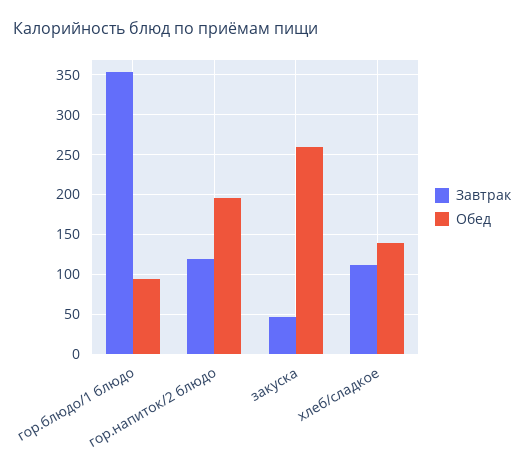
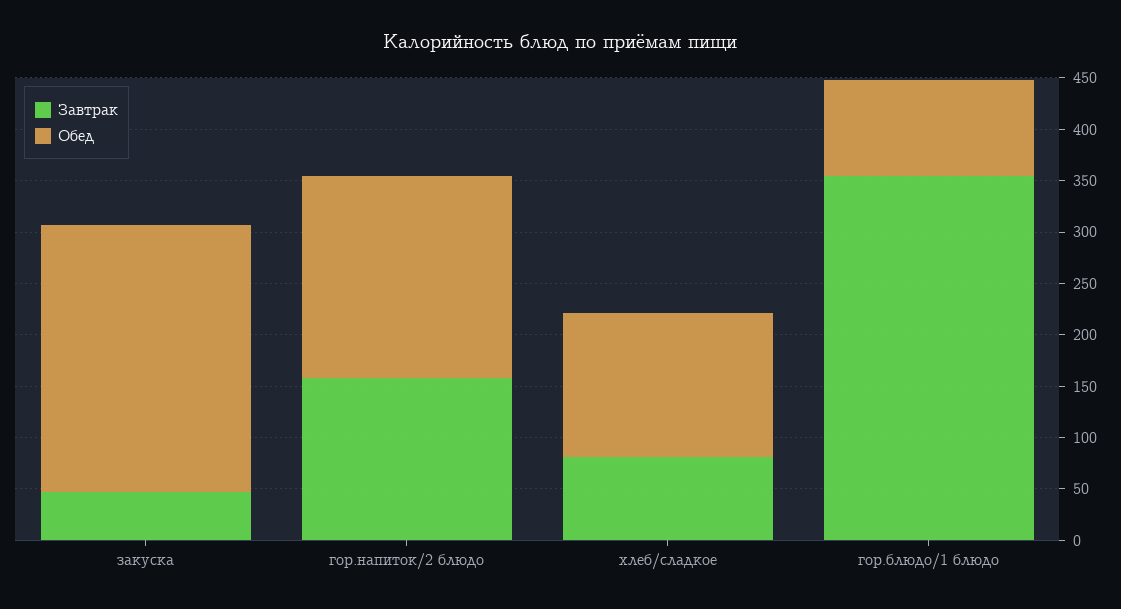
  {
    "Завтрак": {
      "гор.блюдо/1 блюдо": 350,
-     "гор.напиток/2 блюдо": 120,
+     "гор.напиток/2 блюдо": 160,
      "закуска": 50,
-     "хлеб/сладкое": 110
+     "хлеб/сладкое": 80
    },
    "Обед": {
      "гор.блюдо/1 блюдо": 90,
      "гор.напиток/2 блюдо": 200,
      "закуска": 260,
      "хлеб/сладкое": 140
    }
  }

